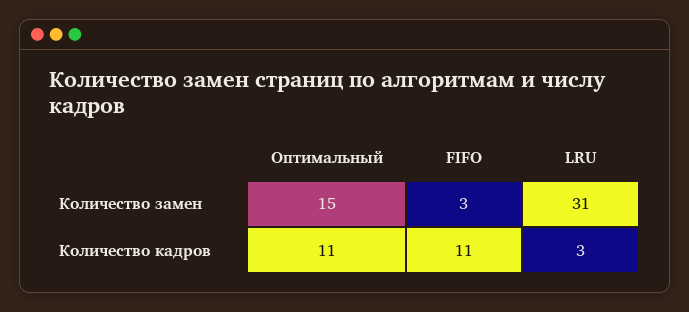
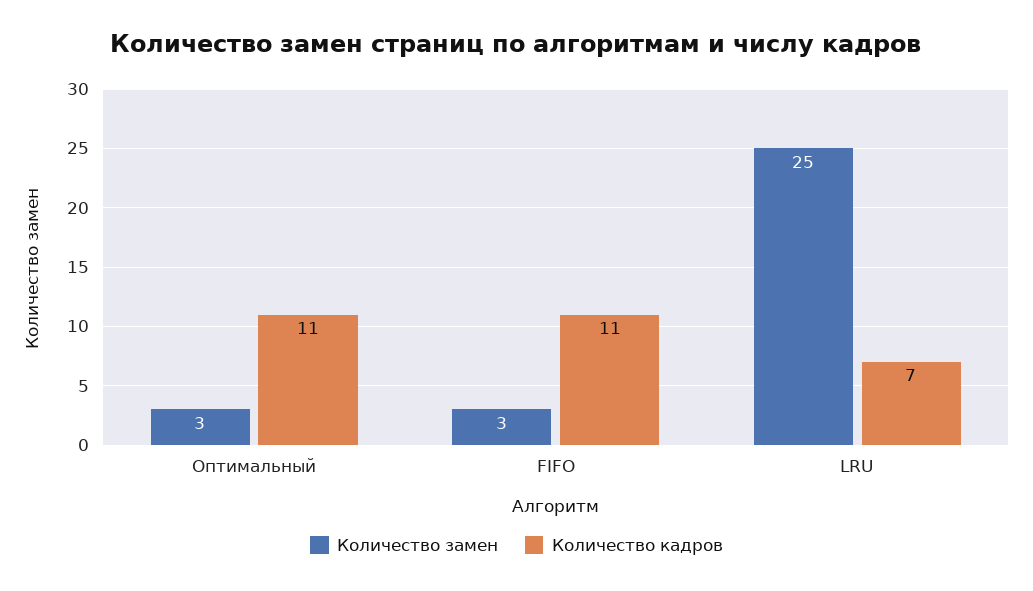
  {
    "Количество замен": {
-     "Оптимальный": 15,
+     "Оптимальный": 3,
      "FIFO": 3,
-     "LRU": 31
+     "LRU": 25
    },
    "Количество кадров": {
      "Оптимальный": 11,
      "FIFO": 11,
-     "LRU": 3
+     "LRU": 7
    }
  }

